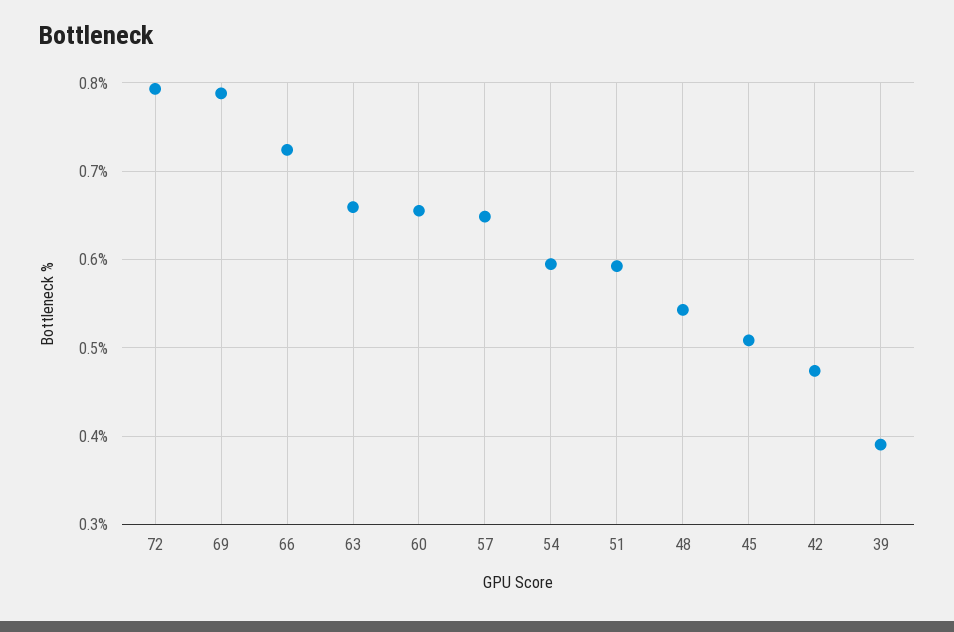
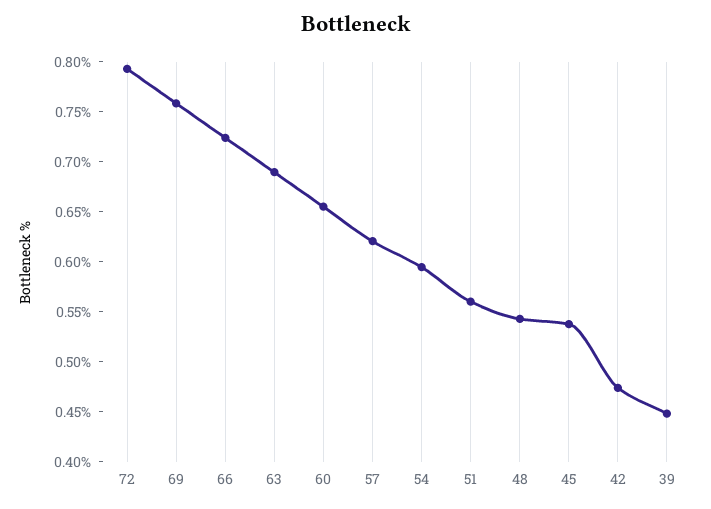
  {
    "72": 0.79,
-   "69": 0.79,
+   "69": 0.76,
    "66": 0.72,
-   "63": 0.66,
+   "63": 0.69,
    "60": 0.66,
-   "57": 0.65,
+   "57": 0.62,
    "54": 0.59,
-   "51": 0.59,
+   "51": 0.56,
    "48": 0.54,
-   "45": 0.51,
+   "45": 0.54,
    "42": 0.47,
-   "39": 0.39
+   "39": 0.45
  }

